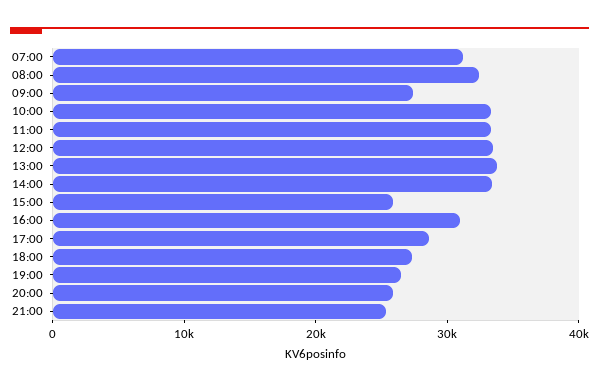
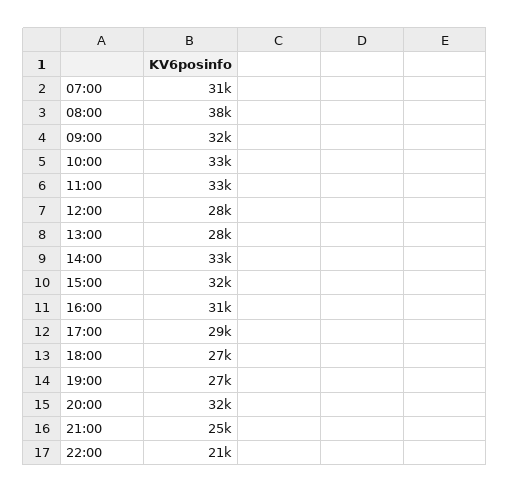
  {
    "07:00": 31000,
-   "08:00": 32000,
+   "08:00": 38000,
-   "09:00": 28000,
+   "09:00": 32000,
    "10:00": 33000,
    "11:00": 33000,
-   "12:00": 34000,
+   "12:00": 28000,
-   "13:00": 34000,
+   "13:00": 28000,
    "14:00": 33000,
-   "15:00": 26000,
+   "15:00": 32000,
    "16:00": 31000,
    "17:00": 29000,
    "18:00": 27000,
    "19:00": 27000,
-   "20:00": 26000,
+   "20:00": 32000,
-   "21:00": 25000
+   "21:00": 25000,
+   "22:00": 21000
  }

